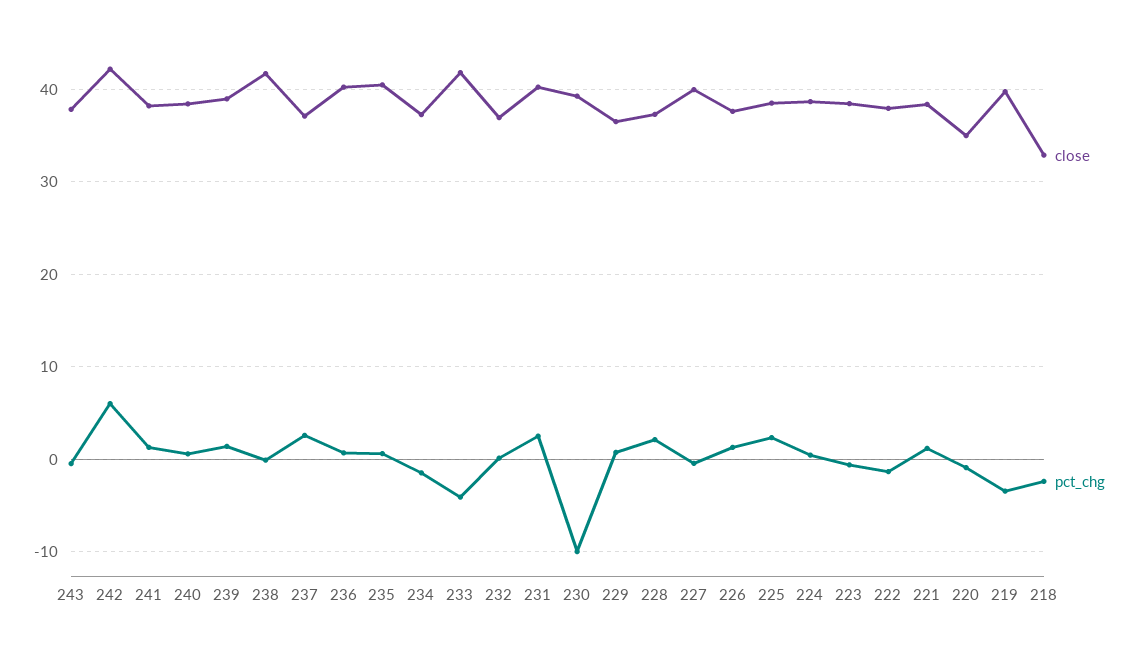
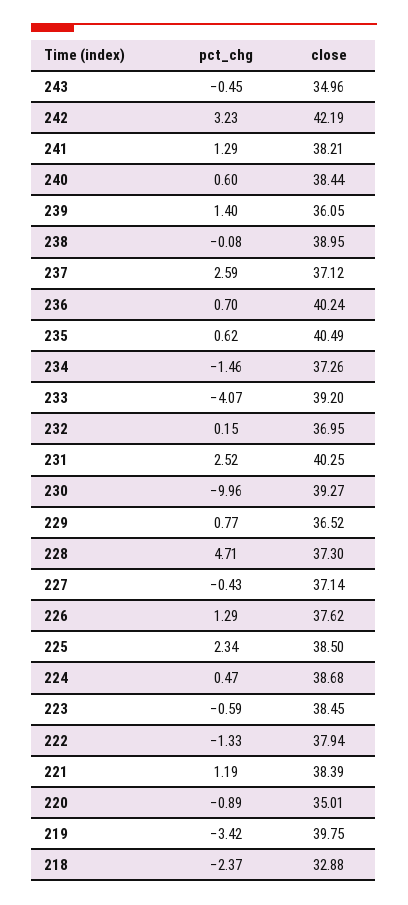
  {
    "close": {
-     "243": 38,
+     "243": 34.96,
      "242": 42.19,
      "241": 38.21,
      "240": 38.44,
-     "239": 39,
+     "239": 36.05,
-     "238": 42,
+     "238": 38.95,
      "237": 37.12,
      "236": 40.24,
      "235": 40.49,
      "234": 37.26,
-     "233": 42,
+     "233": 39.2,
      "232": 36.95,
      "231": 40.25,
      "230": 39.27,
      "229": 36.52,
      "228": 37.3,
-     "227": 40,
+     "227": 37.14,
      "226": 37.62,
      "225": 38.5,
      "224": 38.68,
      "223": 38.45,
      "222": 37.94,
      "221": 38.39,
      "220": 35.01,
      "219": 39.75,
      "218": 32.88
    },
    "pct_chg": {
      "243": -0.45,
-     "242": 6,
+     "242": 3.23,
      "241": 1.29,
      "240": 0.6,
      "239": 1.4,
      "238": -0.08,
      "237": 2.59,
      "236": 0.7,
      "235": 0.62,
      "234": -1.46,
      "233": -4.07,
      "232": 0.15,
      "231": 2.52,
      "230": -9.96,
      "229": 0.77,
-     "228": 2,
+     "228": 4.71,
      "227": -0.43,
      "226": 1.29,
      "225": 2.34,
      "224": 0.47,
      "223": -0.59,
      "222": -1.33,
      "221": 1.19,
      "220": -0.89,
      "219": -3.42,
      "218": -2.37
    }
  }

